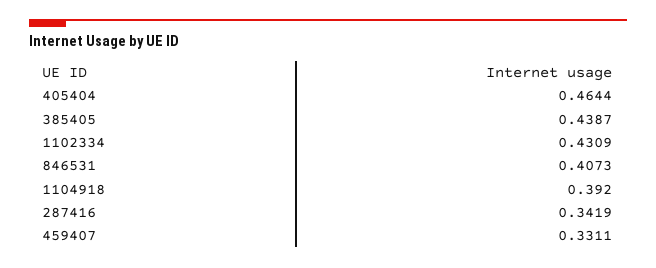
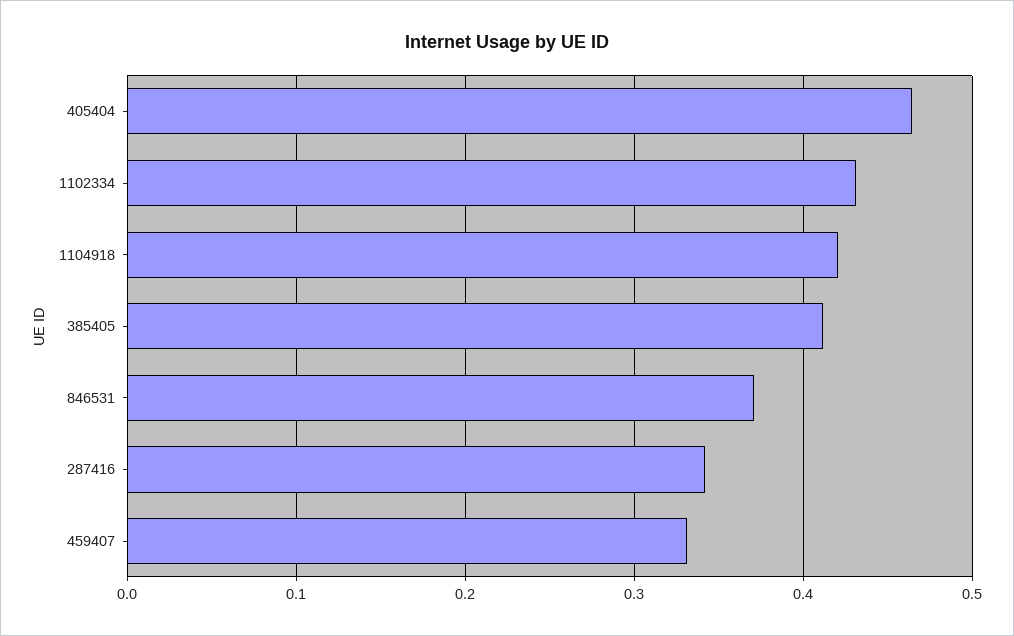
  {
    "405404": 0.4644,
-   "385405": 0.4387,
+   "385405": 0.41,
    "1102334": 0.4309,
-   "846531": 0.4073,
+   "846531": 0.37,
-   "1104918": 0.392,
+   "1104918": 0.42,
    "287416": 0.3419,
    "459407": 0.3311
  }

